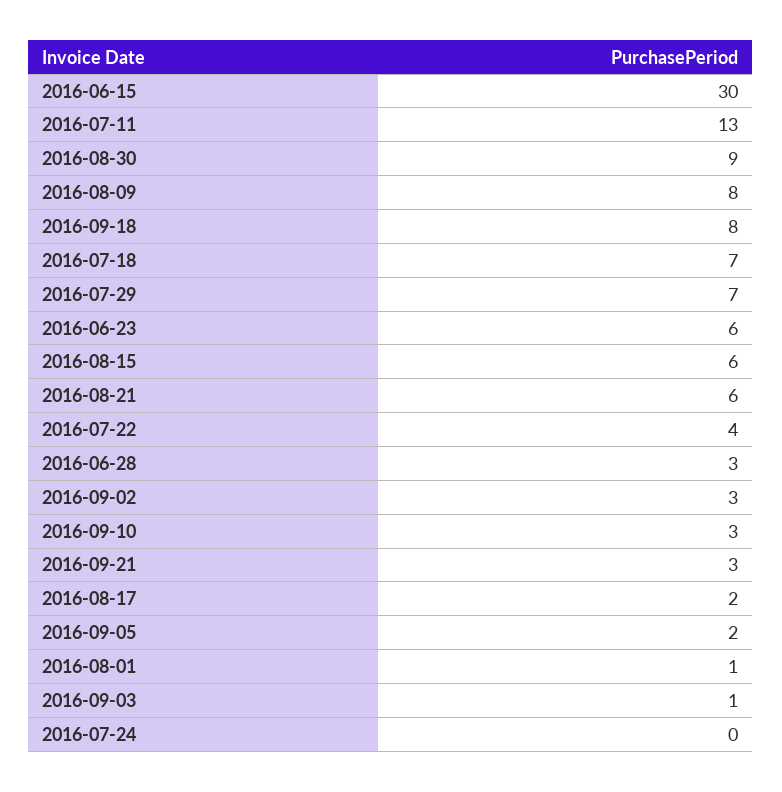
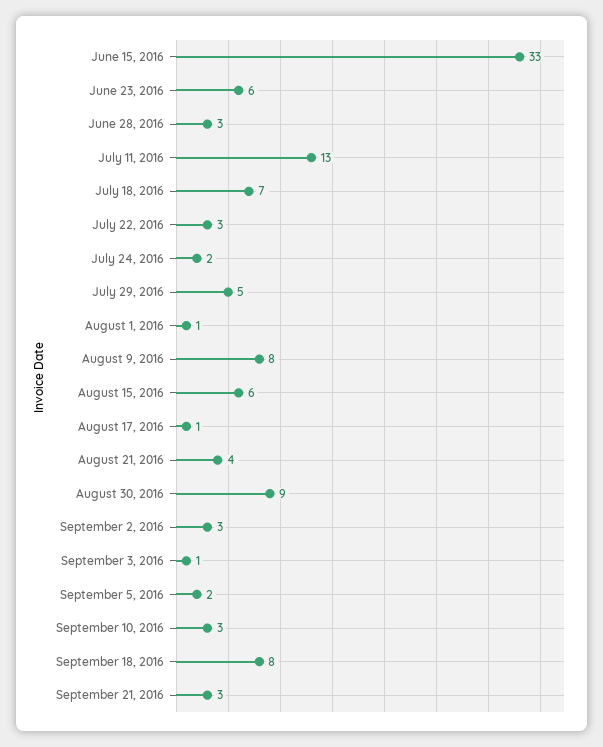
  {
-   "2016-06-15": 30,
+   "2016-06-15": 33,
    "2016-07-11": 13,
    "2016-08-30": 9,
    "2016-08-09": 8,
    "2016-09-18": 8,
    "2016-07-18": 7,
-   "2016-07-29": 7,
+   "2016-07-29": 5,
    "2016-06-23": 6,
    "2016-08-15": 6,
-   "2016-08-21": 6,
+   "2016-08-21": 4,
-   "2016-07-22": 4,
+   "2016-07-22": 3,
    "2016-06-28": 3,
    "2016-09-02": 3,
    "2016-09-10": 3,
    "2016-09-21": 3,
-   "2016-08-17": 2,
+   "2016-08-17": 1,
    "2016-09-05": 2,
    "2016-08-01": 1,
    "2016-09-03": 1,
-   "2016-07-24": 0
+   "2016-07-24": 2
  }

